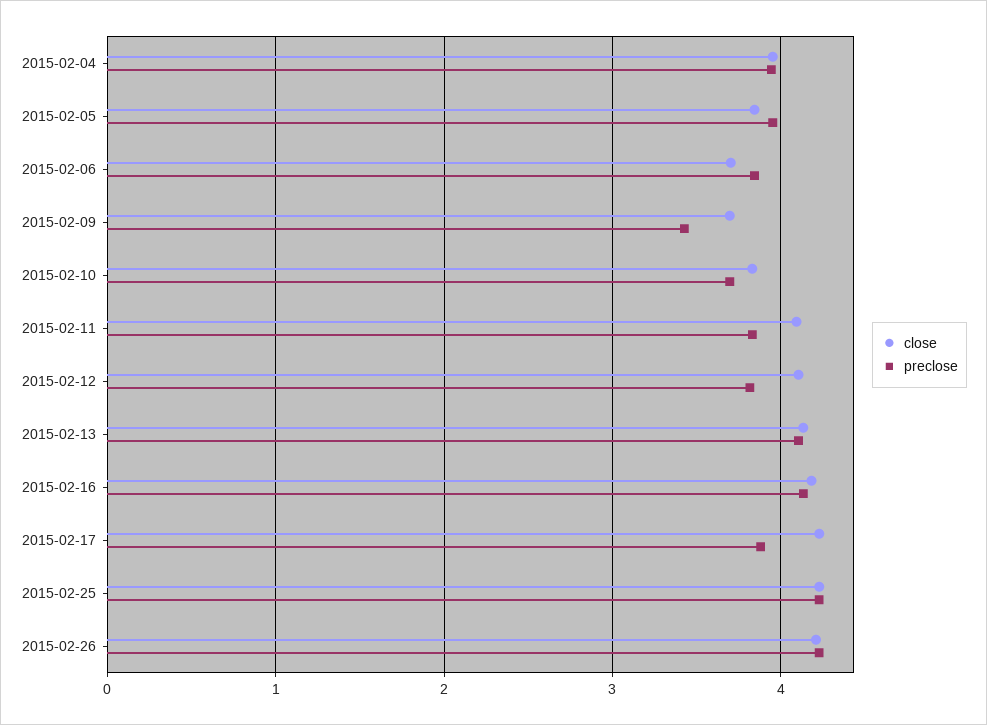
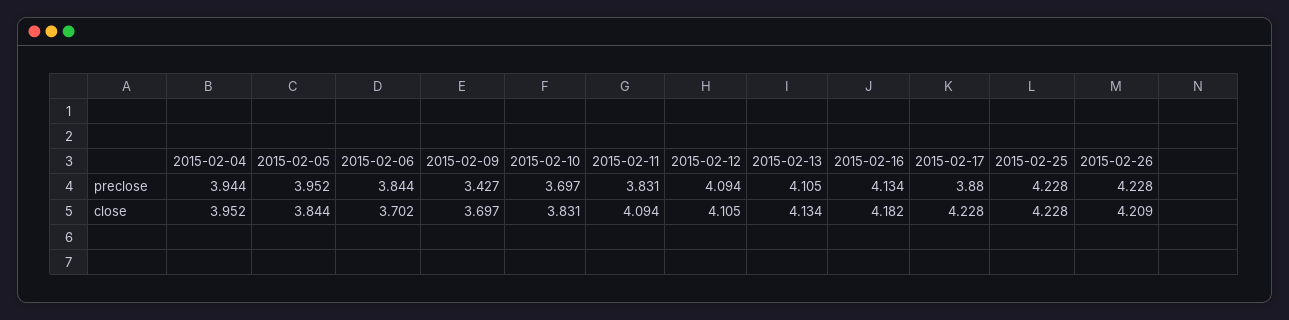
  {
    "close": {
      "2015-02-04": 3.952,
      "2015-02-05": 3.844,
      "2015-02-06": 3.702,
      "2015-02-09": 3.697,
      "2015-02-10": 3.831,
      "2015-02-11": 4.094,
      "2015-02-12": 4.105,
      "2015-02-13": 4.134,
      "2015-02-16": 4.182,
      "2015-02-17": 4.228,
      "2015-02-25": 4.228,
      "2015-02-26": 4.209
    },
    "preclose": {
      "2015-02-04": 3.944,
      "2015-02-05": 3.952,
      "2015-02-06": 3.844,
      "2015-02-09": 3.427,
      "2015-02-10": 3.697,
      "2015-02-11": 3.831,
-     "2015-02-12": 3.8,
+     "2015-02-12": 4.094,
      "2015-02-13": 4.105,
      "2015-02-16": 4.134,
      "2015-02-17": 3.88,
      "2015-02-25": 4.228,
      "2015-02-26": 4.228
    }
  }

